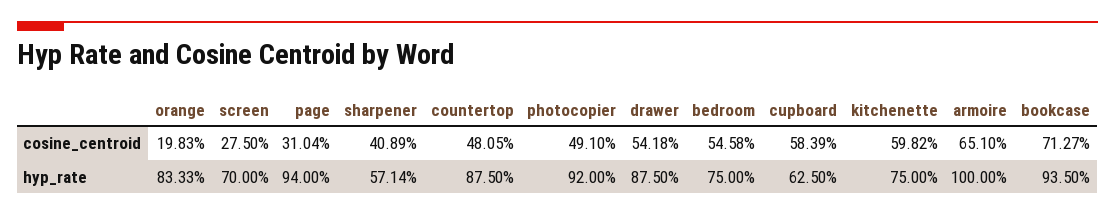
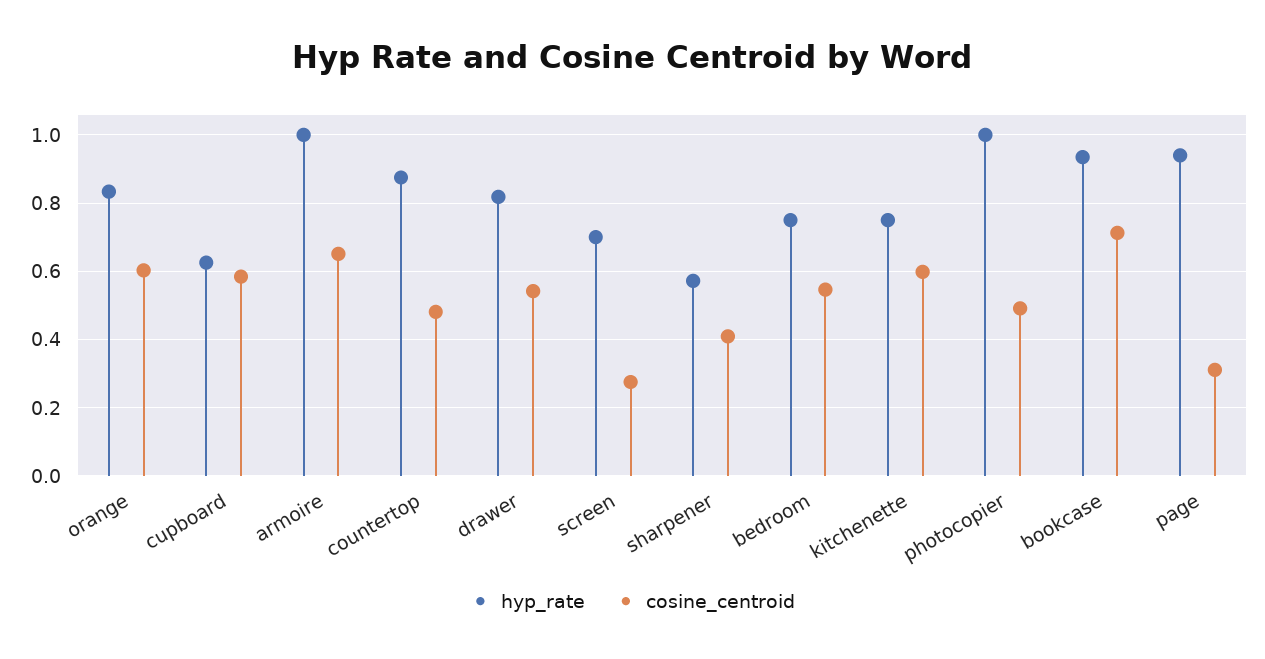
  {
    "cosine_centroid": {
-     "orange": 0.1983,
+     "orange": 0.6,
      "screen": 0.275,
      "page": 0.3104,
      "sharpener": 0.4089,
      "countertop": 0.4805,
      "photocopier": 0.491,
      "drawer": 0.5418,
      "bedroom": 0.5458,
      "cupboard": 0.5839,
      "kitchenette": 0.5982,
      "armoire": 0.651,
      "bookcase": 0.7127
    },
    "hyp_rate": {
      "orange": 0.8333,
      "screen": 0.7,
      "page": 0.94,
      "sharpener": 0.5714,
      "countertop": 0.875,
-     "photocopier": 0.92,
+     "photocopier": 1,
-     "drawer": 0.875,
+     "drawer": 0.82,
      "bedroom": 0.75,
      "cupboard": 0.625,
      "kitchenette": 0.75,
      "armoire": 1,
      "bookcase": 0.935
    }
  }

